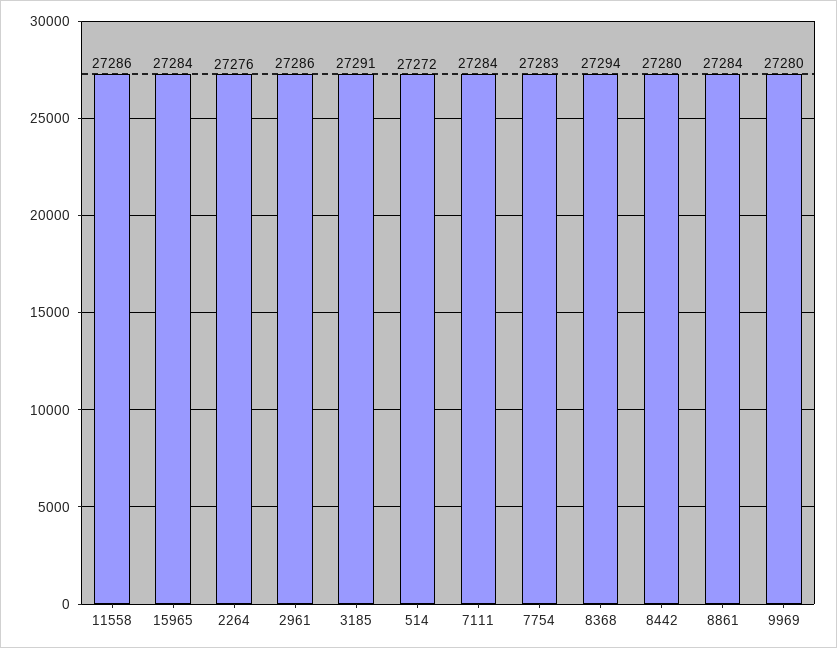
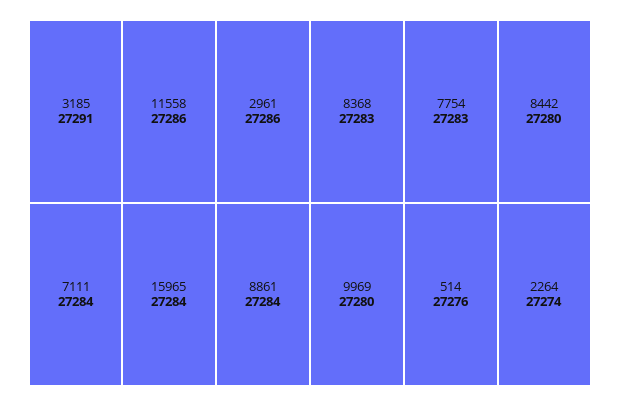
  {
    "11558": 27286,
    "15965": 27284,
-   "2264": 27276,
+   "2264": 27274,
    "2961": 27286,
    "3185": 27291,
-   "514": 27272,
+   "514": 27276,
    "7111": 27284,
    "7754": 27283,
-   "8368": 27294,
+   "8368": 27283,
    "8442": 27280,
    "8861": 27284,
    "9969": 27280
  }

